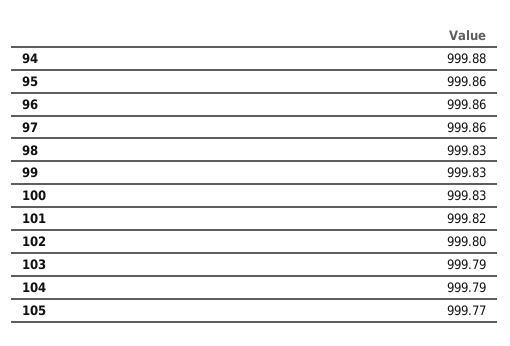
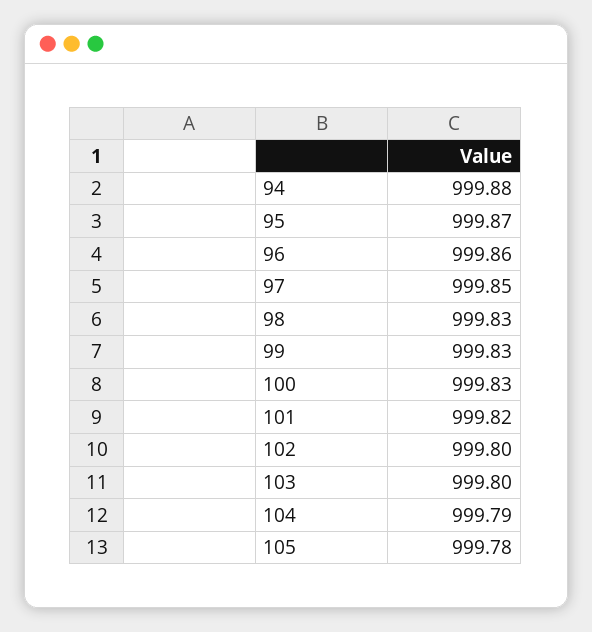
  {
    "94": 999.88,
-   "95": 999.86,
+   "95": 999.87,
    "96": 999.86,
-   "97": 999.86,
+   "97": 999.85,
    "98": 999.83,
    "99": 999.83,
    "100": 999.83,
    "101": 999.82,
    "102": 999.8,
-   "103": 999.79,
+   "103": 999.8,
    "104": 999.79,
-   "105": 999.77
+   "105": 999.78
  }

